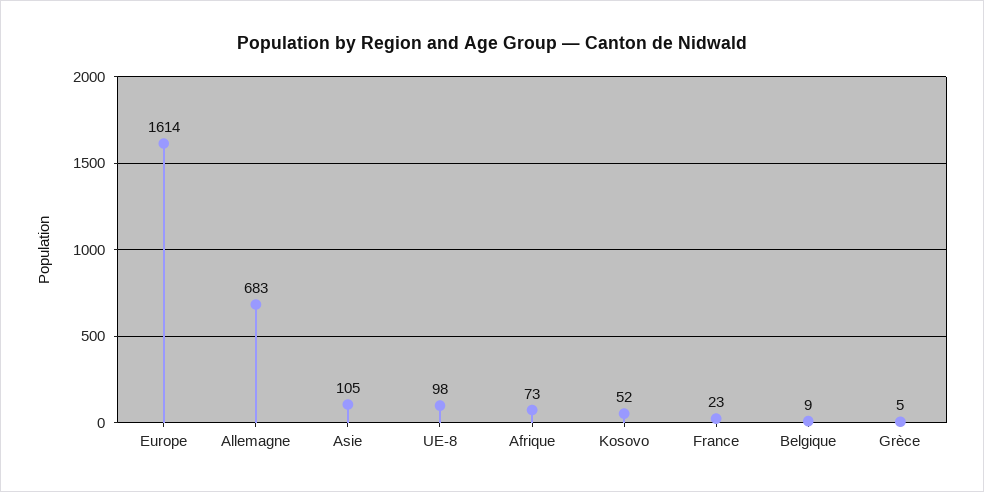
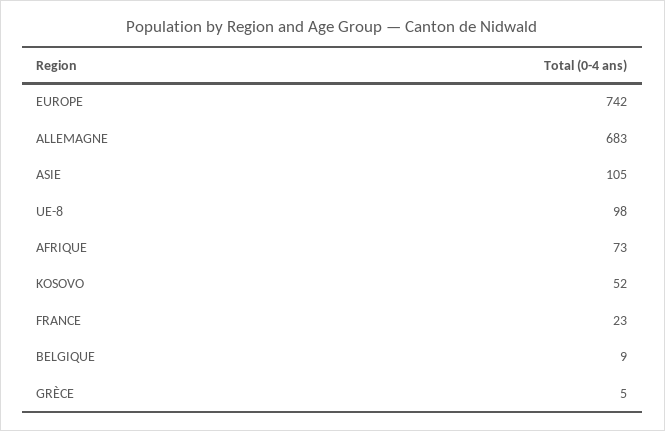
  {
-   "Europe": 1614,
+   "Europe": 742,
    "Allemagne": 683,
    "Asie": 105,
    "UE-8": 98,
    "Afrique": 73,
    "Kosovo": 52,
    "France": 23,
    "Belgique": 9,
    "Grèce": 5
  }

